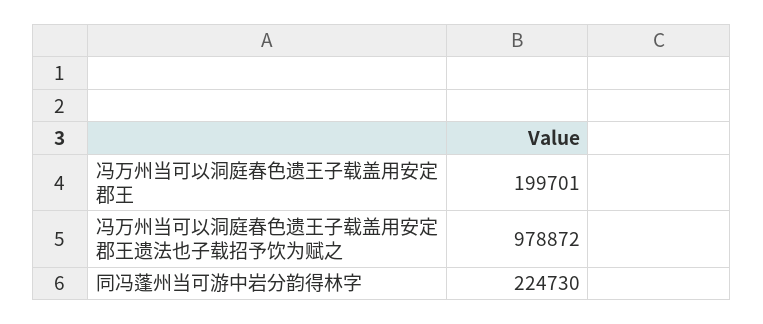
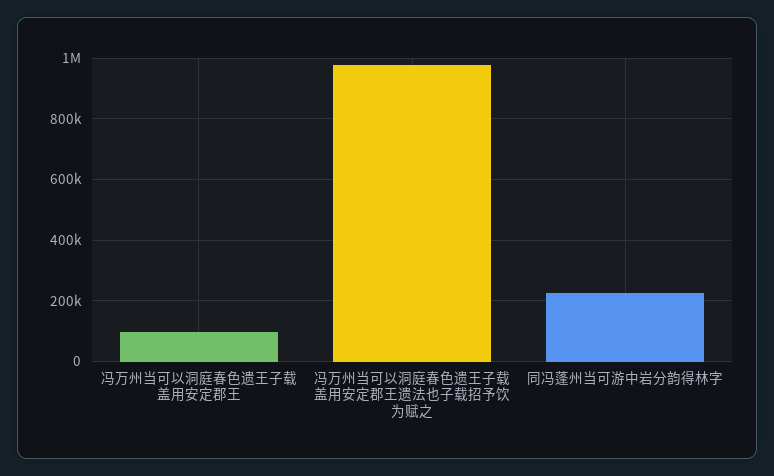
  {
-   "冯万州当可以洞庭春色遗王子载盖用安定郡王": 199701,
+   "冯万州当可以洞庭春色遗王子载盖用安定郡王": 100000,
    "冯万州当可以洞庭春色遗王子载盖用安定郡王遗法也子载招予饮为赋之": 978872,
    "同冯蓬州当可游中岩分韵得林字": 224730
  }

